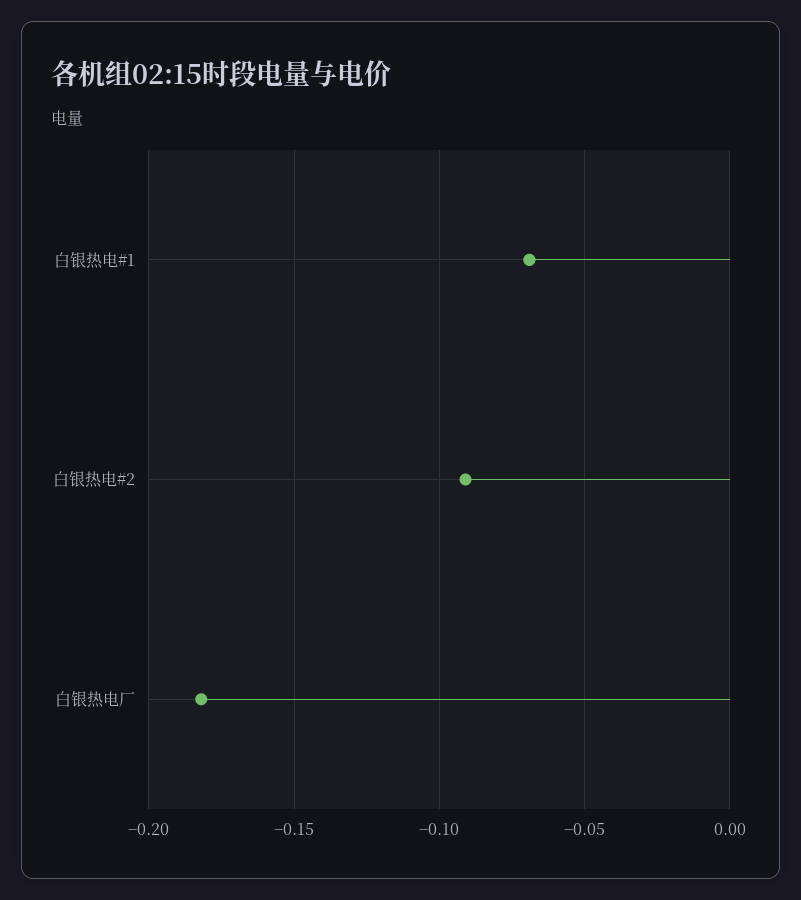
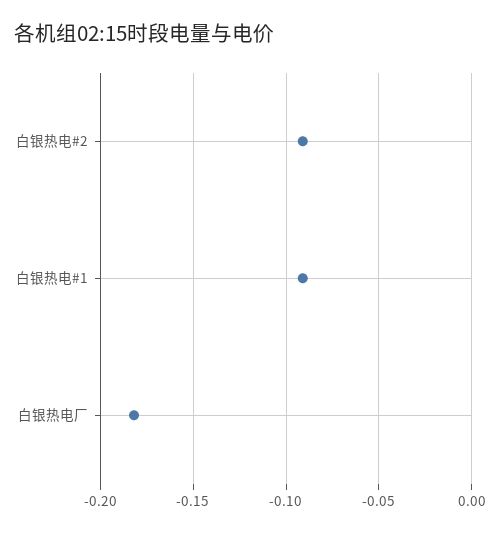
  {
-   "白银热电#1": -0.07,
+   "白银热电#1": -0.09,
    "白银热电#2": -0.09,
    "白银热电厂": -0.18
  }

